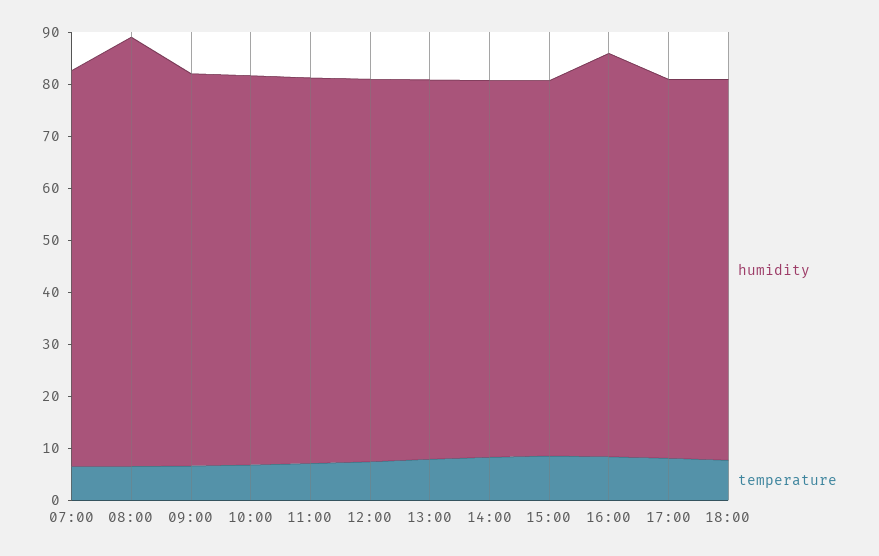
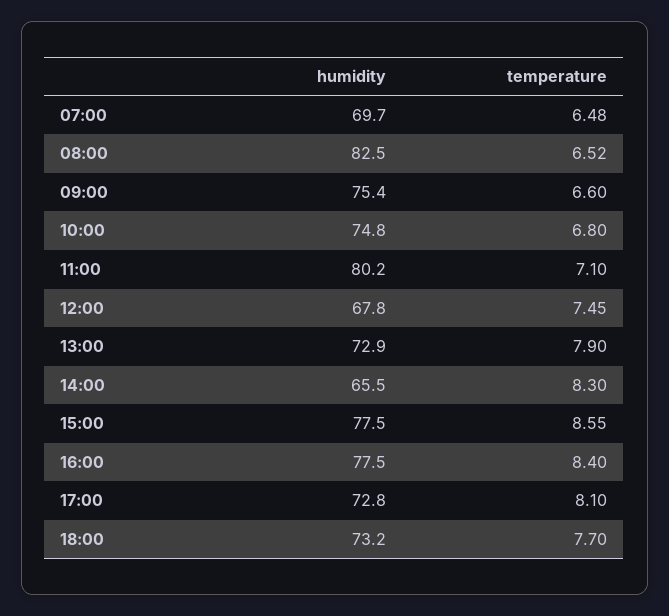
  {
    "humidity": {
-     "07:00": 76,
+     "07:00": 69.7,
      "08:00": 82.5,
      "09:00": 75.4,
      "10:00": 74.8,
-     "11:00": 74,
+     "11:00": 80.2,
-     "12:00": 74,
+     "12:00": 67.8,
      "13:00": 72.9,
-     "14:00": 72,
+     "14:00": 65.5,
-     "15:00": 72,
+     "15:00": 77.5,
      "16:00": 77.5,
      "17:00": 72.8,
      "18:00": 73.2
    },
    "temperature": {
      "07:00": 6.48,
      "08:00": 6.52,
      "09:00": 6.6,
      "10:00": 6.8,
      "11:00": 7.1,
      "12:00": 7.45,
      "13:00": 7.9,
      "14:00": 8.3,
      "15:00": 8.55,
      "16:00": 8.4,
      "17:00": 8.1,
      "18:00": 7.7
    }
  }

